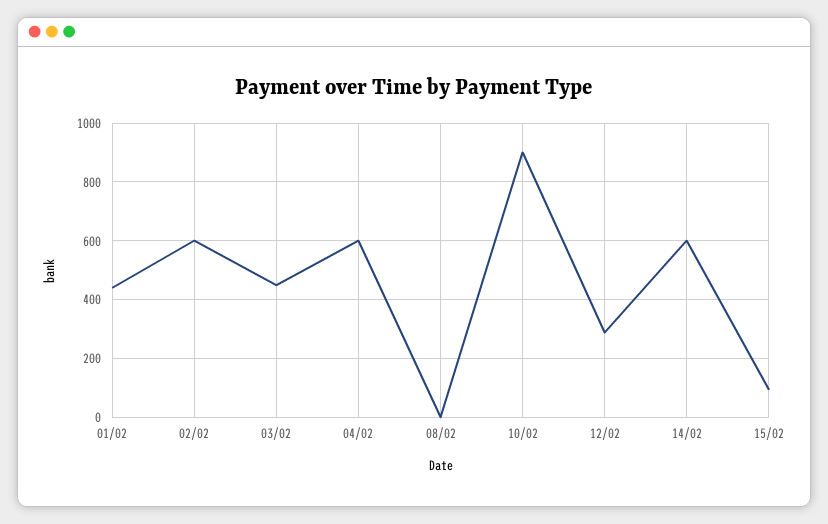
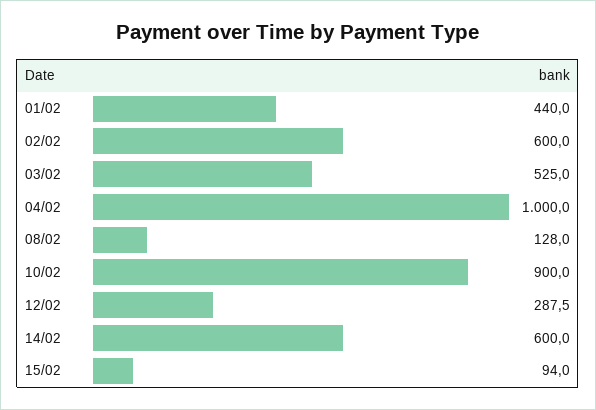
  {
    "01/02": 440,
    "02/02": 600,
-   "03/02": 450,
+   "03/02": 525,
-   "04/02": 600,
+   "04/02": 1000,
-   "08/02": 0,
+   "08/02": 128,
    "10/02": 900,
    "12/02": 287.5,
    "14/02": 600,
    "15/02": 94
  }

